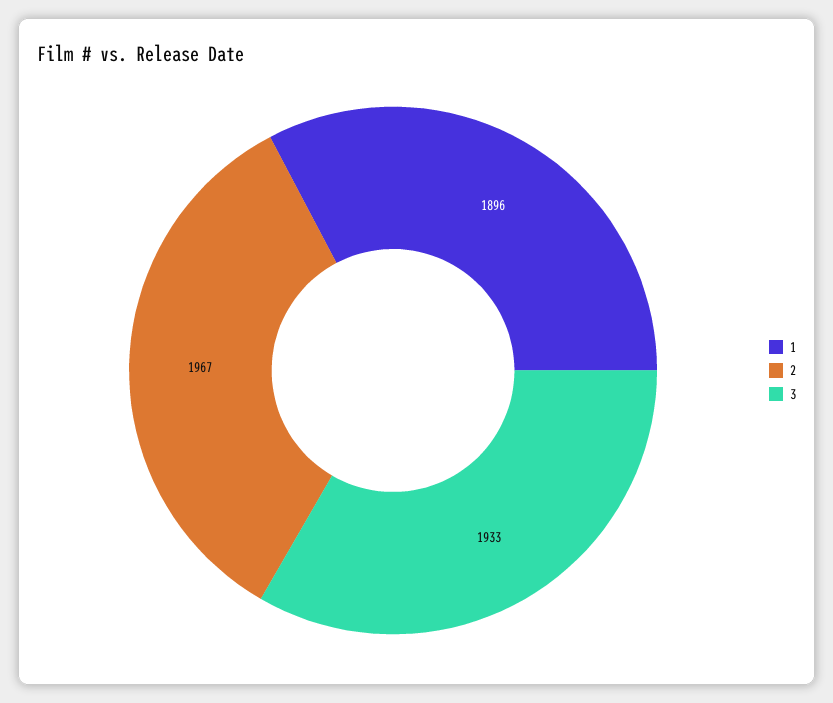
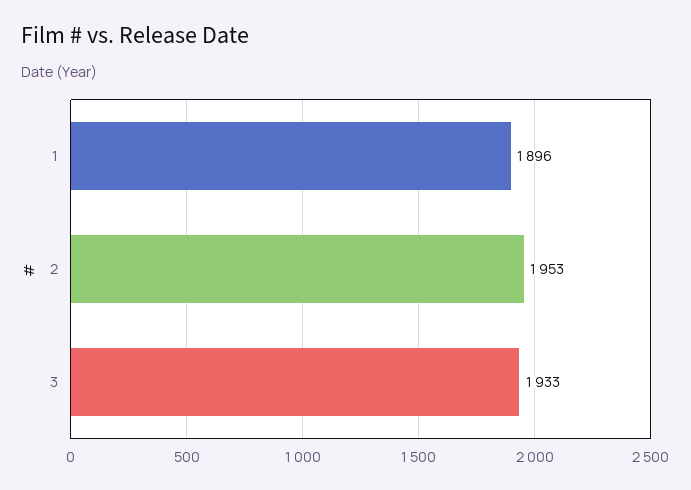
  {
    "1": 1896,
-   "2": 1967,
+   "2": 1953,
    "3": 1933
  }

